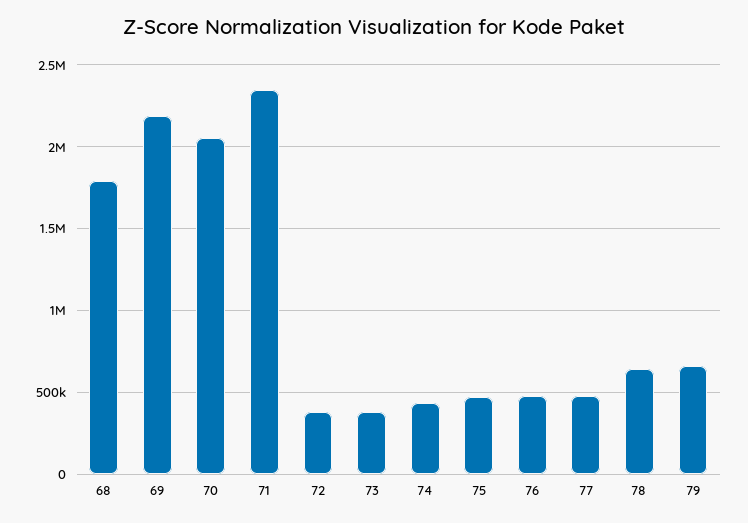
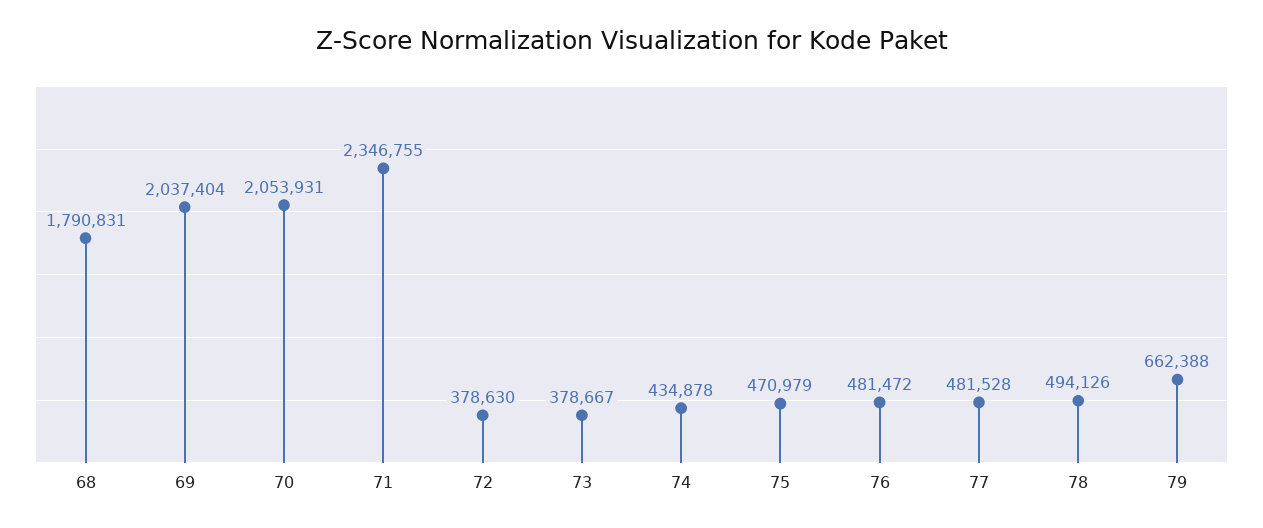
  {
    "68": 1790831,
-   "69": 2200000,
+   "69": 2037404,
    "70": 2053931,
    "71": 2346755,
    "72": 378630,
    "73": 378667,
    "74": 434878,
    "75": 470979,
    "76": 481472,
    "77": 481528,
-   "78": 650000,
+   "78": 494126,
    "79": 662388
  }

